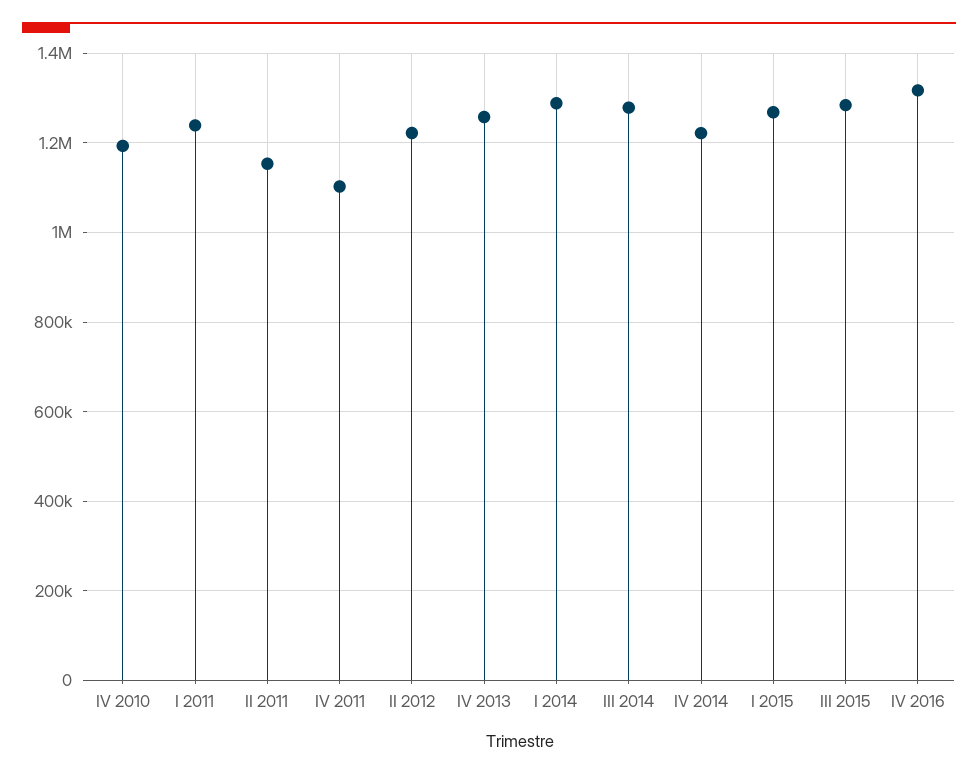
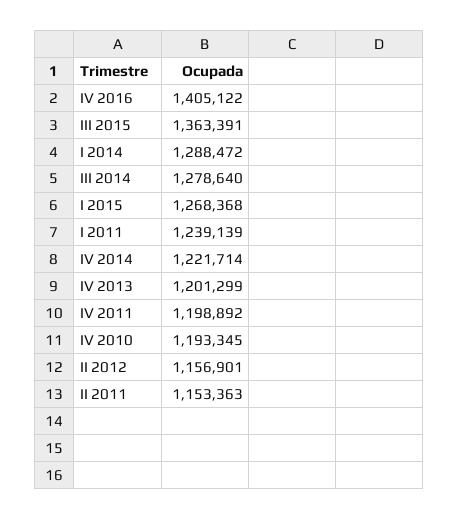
  {
    "IV 2010": 1193345,
    "I 2011": 1239139,
    "II 2011": 1153363,
-   "IV 2011": 1100000,
+   "IV 2011": 1198892,
-   "II 2012": 1220000,
+   "II 2012": 1156901,
-   "IV 2013": 1260000,
+   "IV 2013": 1201299,
    "I 2014": 1288472,
    "III 2014": 1278640,
    "IV 2014": 1221714,
    "I 2015": 1268368,
-   "III 2015": 1280000,
+   "III 2015": 1363391,
-   "IV 2016": 1320000
+   "IV 2016": 1405122
  }

